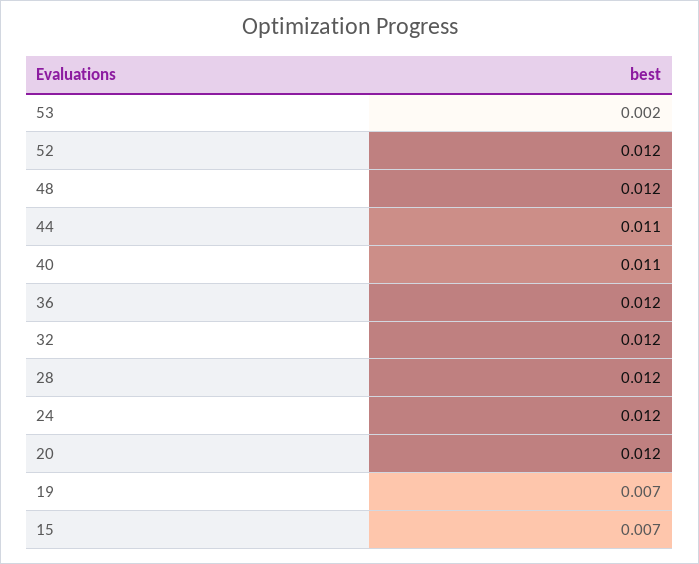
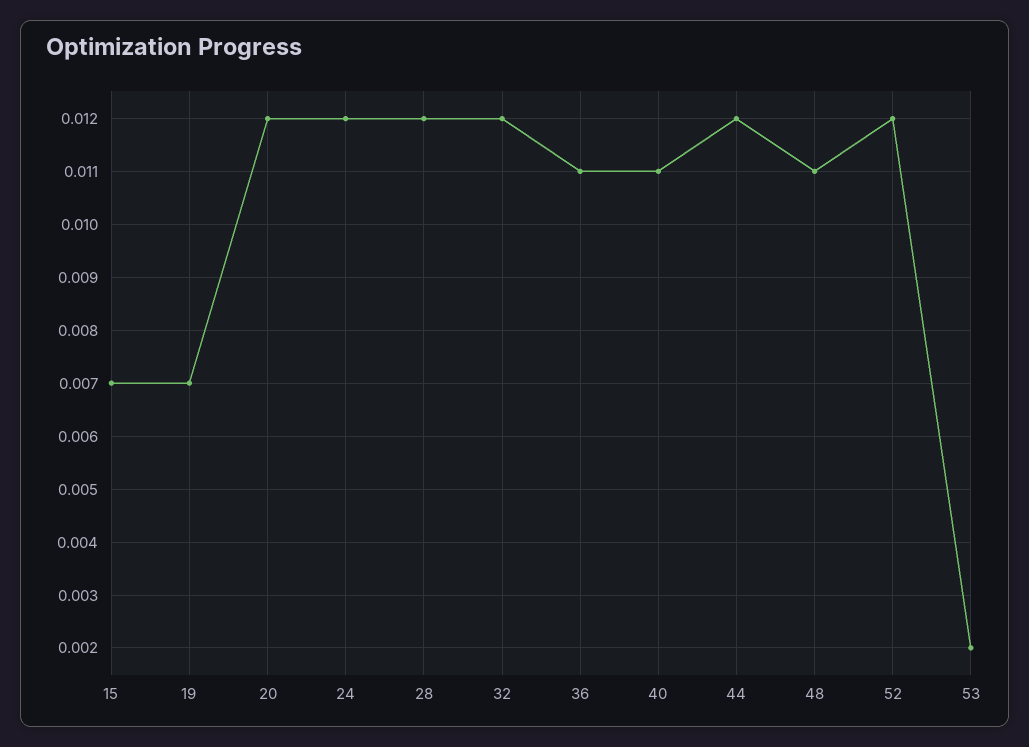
  {
    "53": 0.002,
    "52": 0.012,
-   "48": 0.012,
+   "48": 0.011,
-   "44": 0.011,
+   "44": 0.012,
    "40": 0.011,
-   "36": 0.012,
+   "36": 0.011,
    "32": 0.012,
    "28": 0.012,
    "24": 0.012,
    "20": 0.012,
    "19": 0.007,
    "15": 0.007
  }

